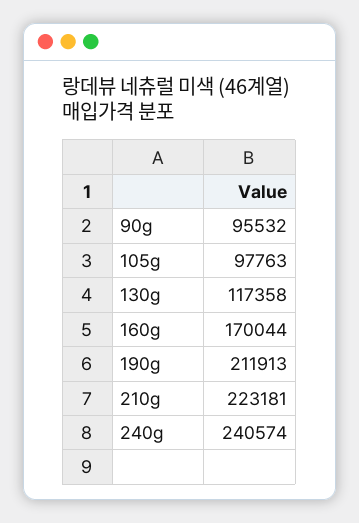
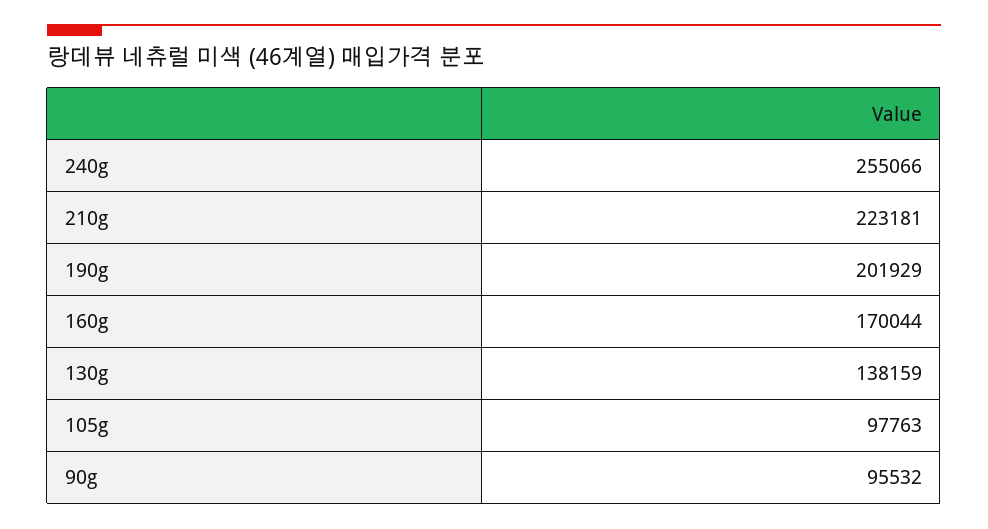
  {
    "90g": 95532,
    "105g": 97763,
-   "130g": 117358,
+   "130g": 138159,
    "160g": 170044,
-   "190g": 211913,
+   "190g": 201929,
    "210g": 223181,
-   "240g": 240574
+   "240g": 255066
  }

